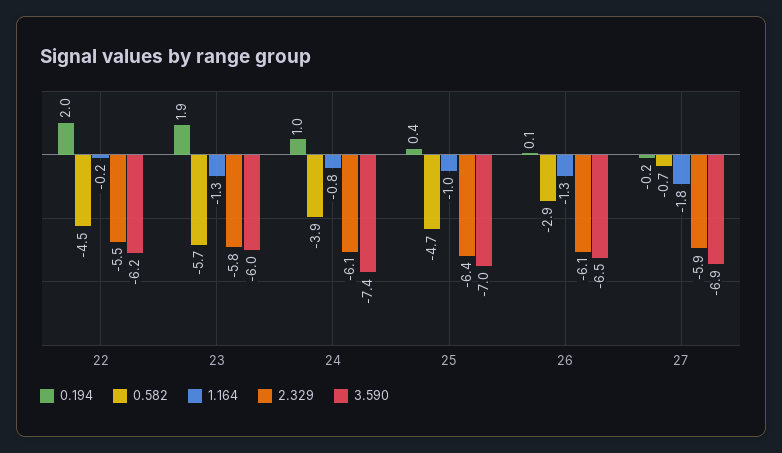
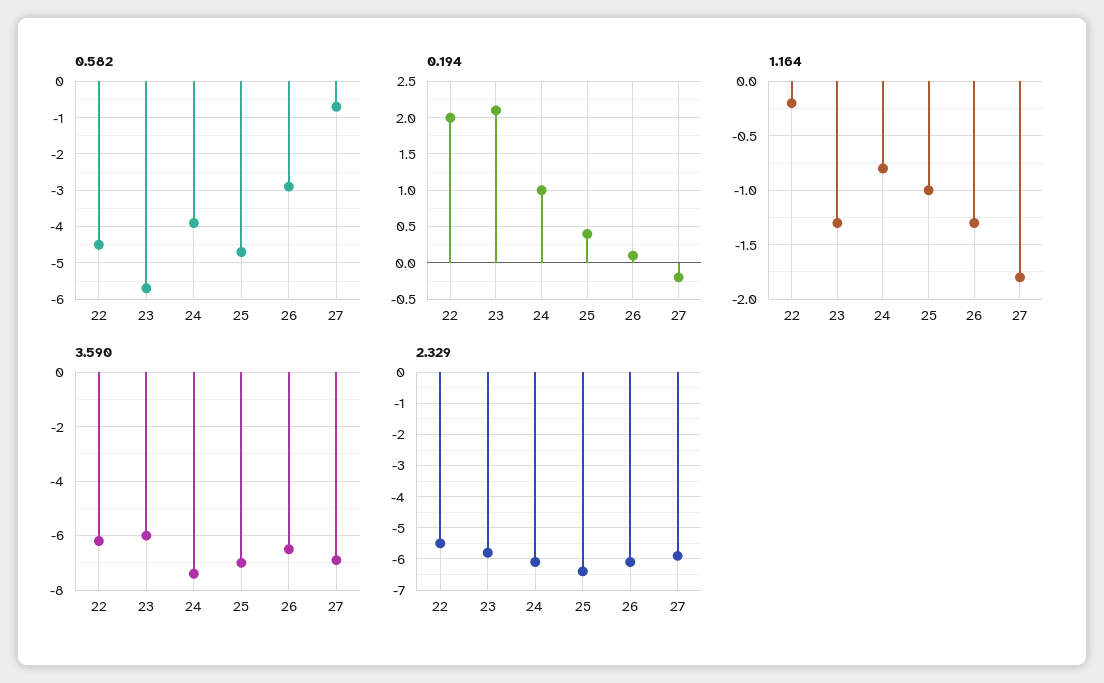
  {
    "0.194": {
      "22": 2,
-     "23": 1.9,
+     "23": 2.1,
      "24": 1,
      "25": 0.4,
      "26": 0.1,
      "27": -0.2
    },
    "0.582": {
      "22": -4.5,
      "23": -5.7,
      "24": -3.9,
      "25": -4.7,
      "26": -2.9,
      "27": -0.7
    },
    "1.164": {
      "22": -0.2,
      "23": -1.3,
      "24": -0.8,
      "25": -1,
      "26": -1.3,
      "27": -1.8
    },
    "2.329": {
      "22": -5.5,
      "23": -5.8,
      "24": -6.1,
      "25": -6.4,
      "26": -6.1,
      "27": -5.9
    },
    "3.590": {
      "22": -6.2,
      "23": -6,
      "24": -7.4,
      "25": -7,
      "26": -6.5,
      "27": -6.9
    }
  }

